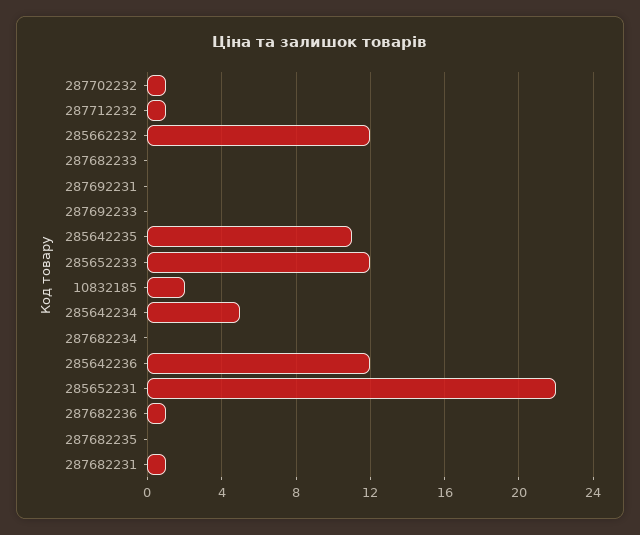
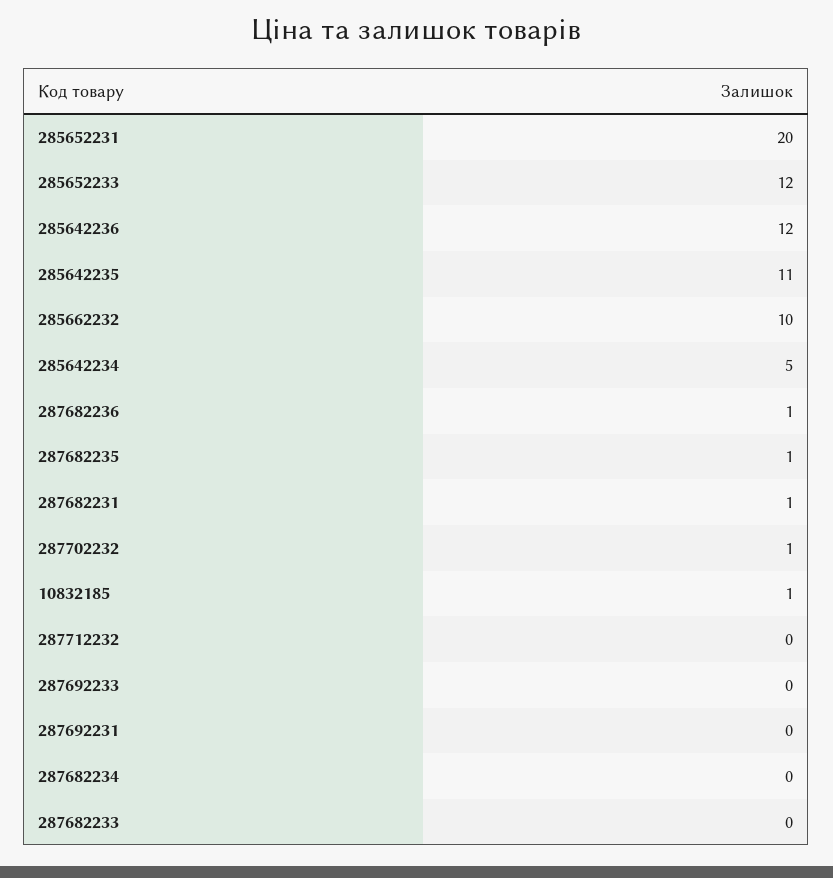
  {
    "287702232": 1,
-   "287712232": 1,
+   "287712232": 0,
-   "285662232": 12,
+   "285662232": 10,
    "287682233": 0,
    "287692231": 0,
    "287692233": 0,
    "285642235": 11,
    "285652233": 12,
-   "10832185": 2,
+   "10832185": 1,
    "285642234": 5,
    "287682234": 0,
    "285642236": 12,
-   "285652231": 22,
+   "285652231": 20,
    "287682236": 1,
-   "287682235": 0,
+   "287682235": 1,
    "287682231": 1
  }

